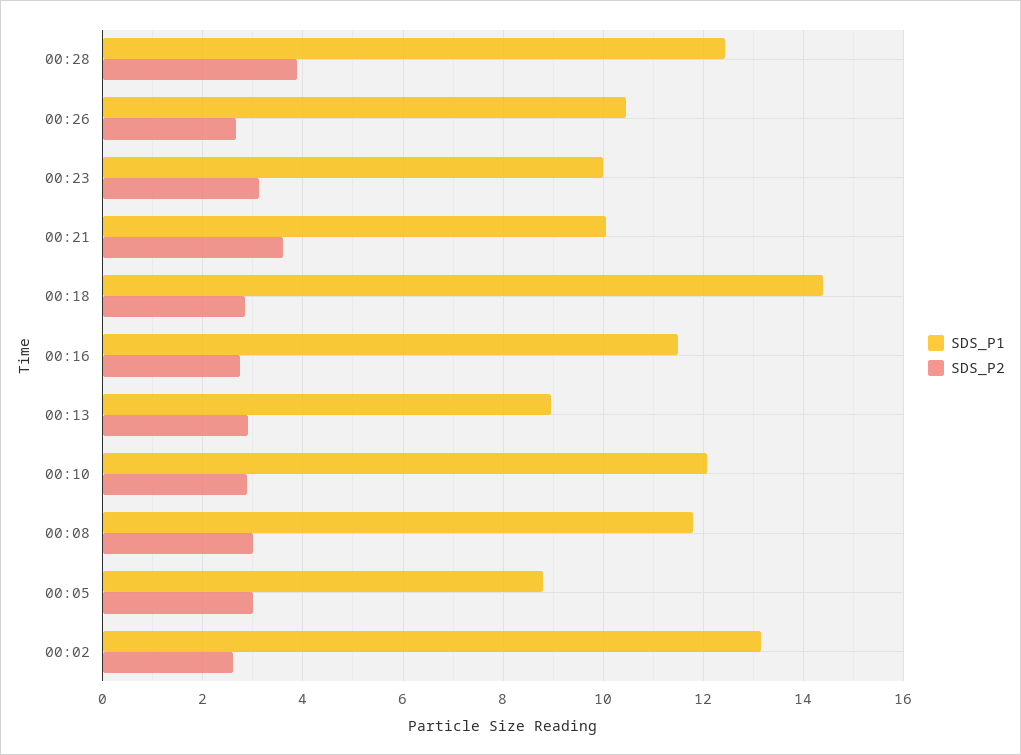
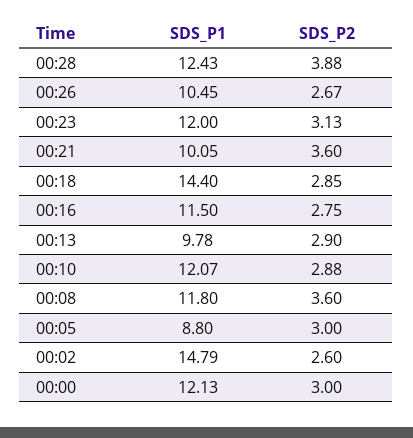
  {
    "SDS_P1": {
      "00:28": 12.43,
      "00:26": 10.45,
-     "00:23": 10,
+     "00:23": 12,
      "00:21": 10.05,
      "00:18": 14.4,
      "00:16": 11.5,
-     "00:13": 9,
+     "00:13": 9.78,
      "00:10": 12.07,
      "00:08": 11.8,
      "00:05": 8.8,
-     "00:02": 13.2
+     "00:02": 14.79,
+     "00:00": 12.13
    },
    "SDS_P2": {
      "00:28": 3.88,
      "00:26": 2.67,
      "00:23": 3.13,
      "00:21": 3.6,
      "00:18": 2.85,
      "00:16": 2.75,
      "00:13": 2.9,
      "00:10": 2.88,
-     "00:08": 3,
+     "00:08": 3.6,
      "00:05": 3,
-     "00:02": 2.6
+     "00:02": 2.6,
+     "00:00": 3
    }
  }

